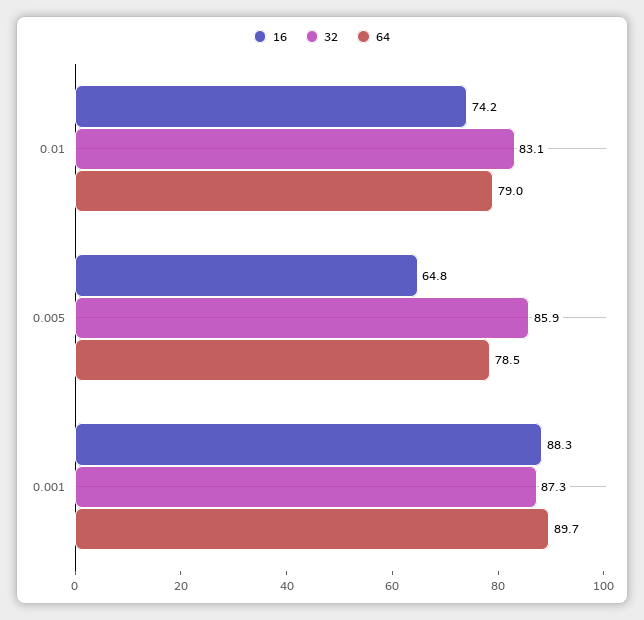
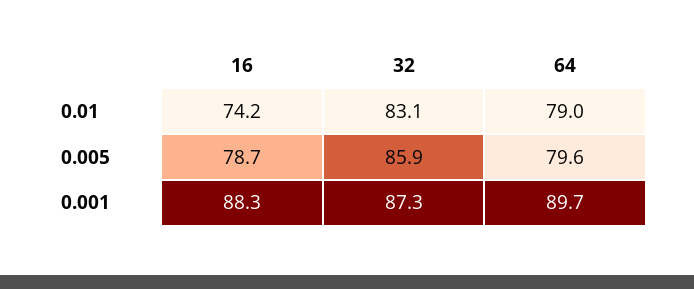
  {
    "16": {
      "0.01": 74.2,
-     "0.005": 64.8,
+     "0.005": 78.7,
      "0.001": 88.3
    },
    "32": {
      "0.01": 83.1,
      "0.005": 85.9,
      "0.001": 87.3
    },
    "64": {
      "0.01": 79,
-     "0.005": 78.5,
+     "0.005": 79.6,
      "0.001": 89.7
    }
  }

